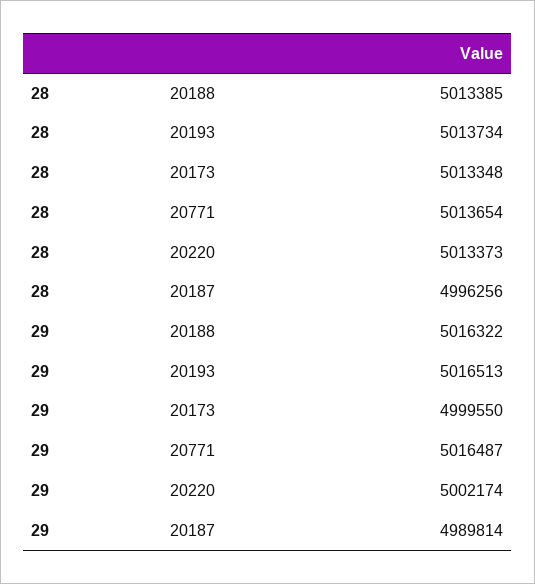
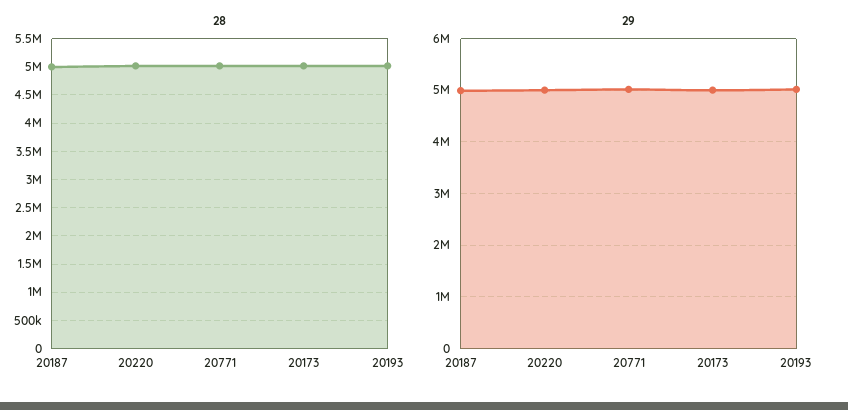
  {
    "28": {
-     "20188": 5013385,
      "20193": 5013734,
      "20173": 5013348,
      "20771": 5013654,
      "20220": 5013373,
      "20187": 4996256
    },
    "29": {
-     "20188": 5016322,
      "20193": 5016513,
      "20173": 4999550,
      "20771": 5016487,
      "20220": 5002174,
      "20187": 4989814
    }
  }

